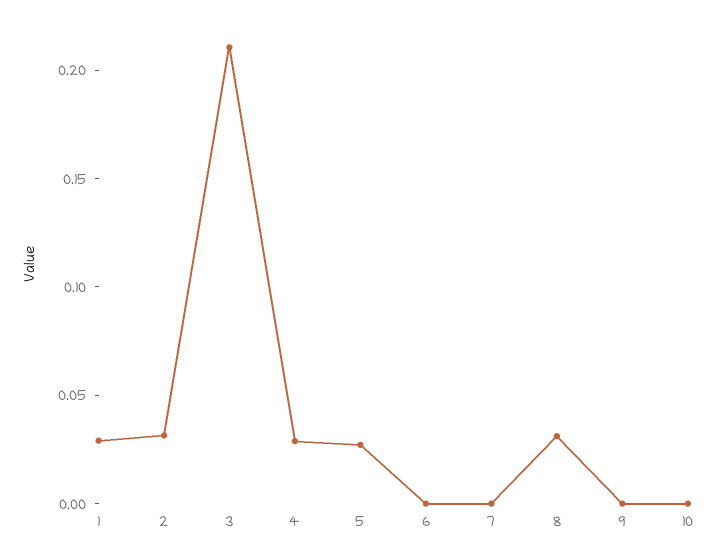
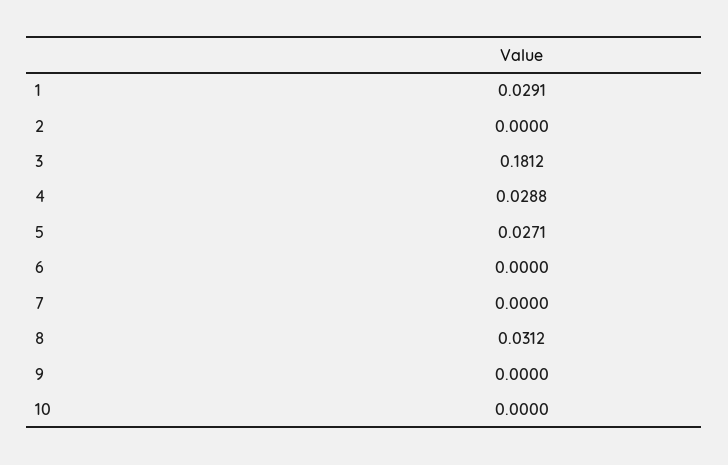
  {
    "1": 0.0291,
-   "2": 0.03,
+   "2": 0,
-   "3": 0.21,
+   "3": 0.1812,
    "4": 0.0288,
    "5": 0.0271,
    "6": 0,
    "7": 0,
    "8": 0.0312,
    "9": 0,
    "10": 0
  }

